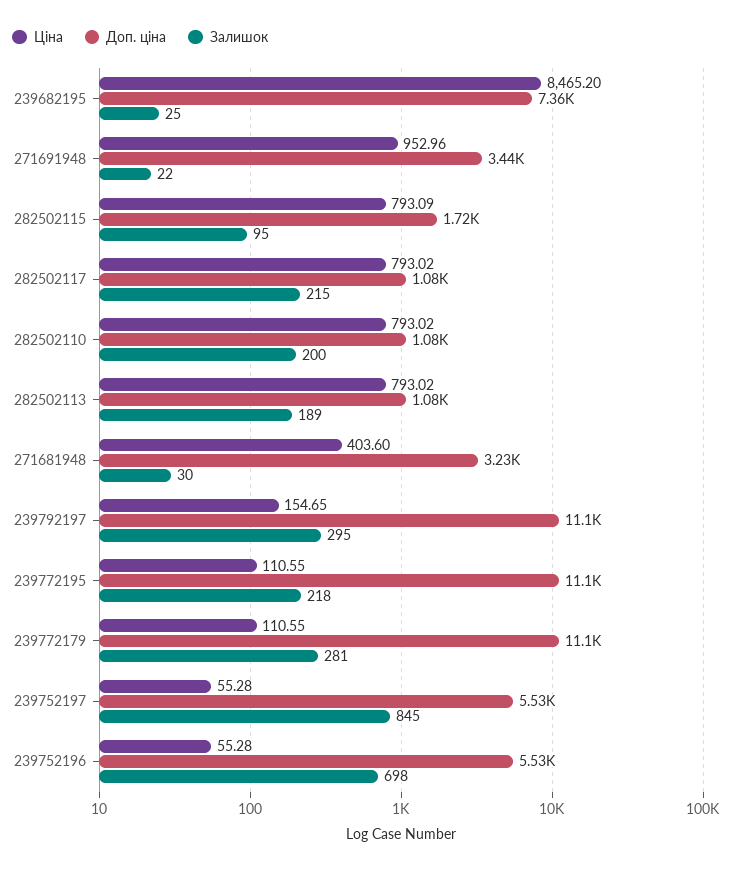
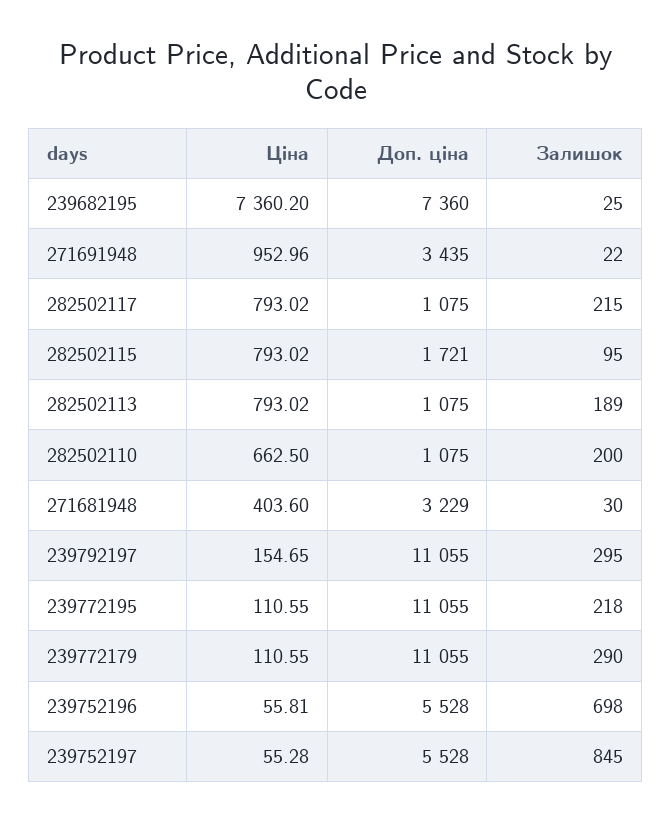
  {
    "Ціна": {
-     "239682195": 8465.2,
+     "239682195": 7360.2,
      "271691948": 952.96,
-     "282502115": 793.09,
+     "282502115": 793.02,
      "282502117": 793.02,
-     "282502110": 793.02,
+     "282502110": 662.5,
      "282502113": 793.02,
      "271681948": 403.6,
      "239792197": 154.65,
      "239772195": 110.55,
      "239772179": 110.55,
      "239752197": 55.28,
-     "239752196": 55.28
+     "239752196": 55.81
    },
    "Доп. ціна": {
      "239682195": 7360,
      "271691948": 3435,
      "282502115": 1721,
      "282502117": 1075,
      "282502110": 1075,
      "282502113": 1075,
      "271681948": 3229,
      "239792197": 11055,
      "239772195": 11055,
      "239772179": 11055,
      "239752197": 5528,
      "239752196": 5528
    },
    "Залишок": {
      "239682195": 25,
      "271691948": 22,
      "282502115": 95,
      "282502117": 215,
      "282502110": 200,
      "282502113": 189,
      "271681948": 30,
      "239792197": 295,
      "239772195": 218,
-     "239772179": 281,
+     "239772179": 290,
      "239752197": 845,
      "239752196": 698
    }
  }

